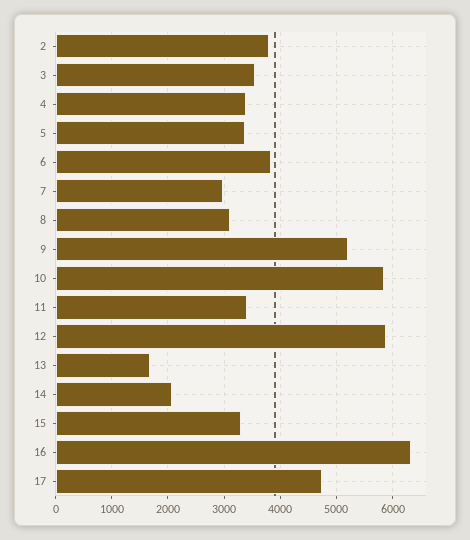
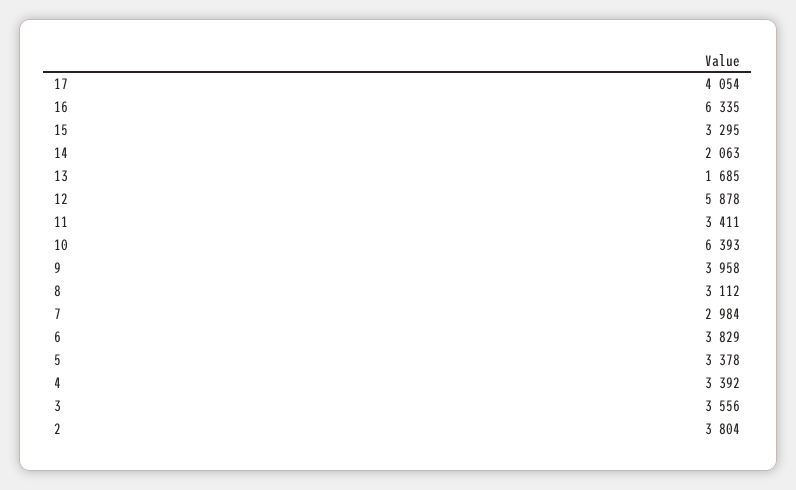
  {
    "2": 3804,
    "3": 3556,
    "4": 3392,
    "5": 3378,
    "6": 3829,
    "7": 2984,
    "8": 3112,
-   "9": 5200,
+   "9": 3958,
-   "10": 5800,
+   "10": 6393,
    "11": 3411,
    "12": 5878,
    "13": 1685,
    "14": 2063,
    "15": 3295,
    "16": 6335,
-   "17": 4800
+   "17": 4054
  }

